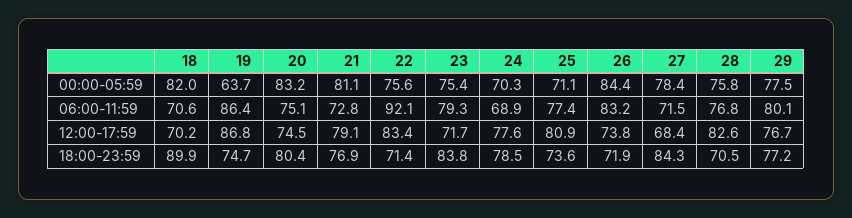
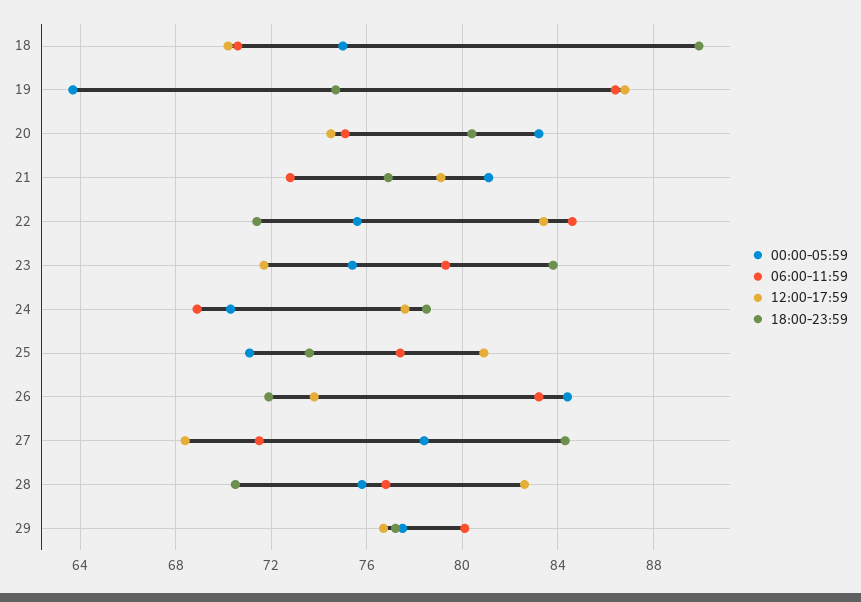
  {
    "00:00-05:59": {
-     "18": 82,
+     "18": 75,
      "19": 63.7,
      "20": 83.2,
      "21": 81.1,
      "22": 75.6,
      "23": 75.4,
      "24": 70.3,
      "25": 71.1,
      "26": 84.4,
      "27": 78.4,
      "28": 75.8,
      "29": 77.5
    },
    "06:00-11:59": {
      "18": 70.6,
      "19": 86.4,
      "20": 75.1,
      "21": 72.8,
-     "22": 92.1,
+     "22": 84.5,
      "23": 79.3,
      "24": 68.9,
      "25": 77.4,
      "26": 83.2,
      "27": 71.5,
      "28": 76.8,
      "29": 80.1
    },
    "12:00-17:59": {
      "18": 70.2,
      "19": 86.8,
      "20": 74.5,
      "21": 79.1,
      "22": 83.4,
      "23": 71.7,
      "24": 77.6,
      "25": 80.9,
      "26": 73.8,
      "27": 68.4,
      "28": 82.6,
      "29": 76.7
    },
    "18:00-23:59": {
      "18": 89.9,
      "19": 74.7,
      "20": 80.4,
      "21": 76.9,
      "22": 71.4,
      "23": 83.8,
      "24": 78.5,
      "25": 73.6,
      "26": 71.9,
      "27": 84.3,
      "28": 70.5,
      "29": 77.2
    }
  }

